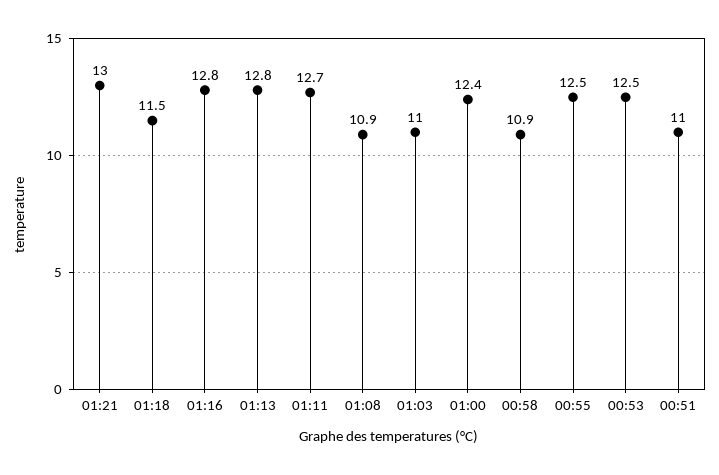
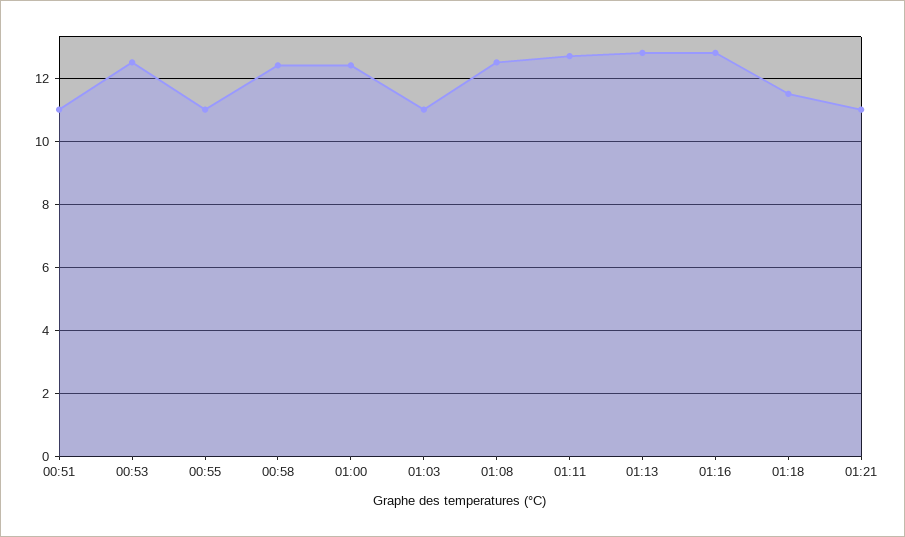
  {
-   "01:21": 13,
+   "01:21": 11,
    "01:18": 11.5,
    "01:16": 12.8,
    "01:13": 12.8,
    "01:11": 12.7,
-   "01:08": 10.9,
+   "01:08": 12.5,
    "01:03": 11,
    "01:00": 12.4,
-   "00:58": 10.9,
+   "00:58": 12.5,
-   "00:55": 12.5,
+   "00:55": 11,
    "00:53": 12.5,
    "00:51": 11
  }

